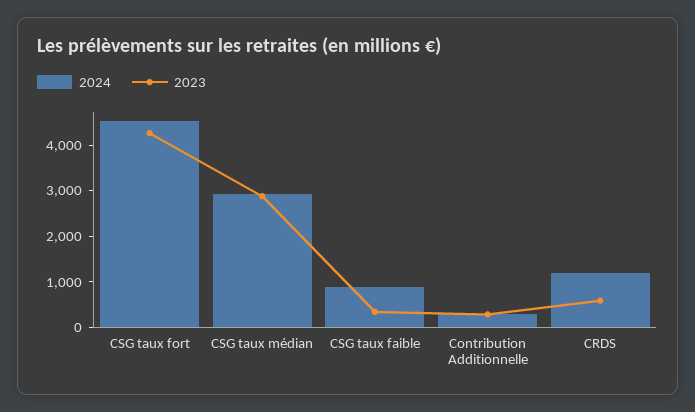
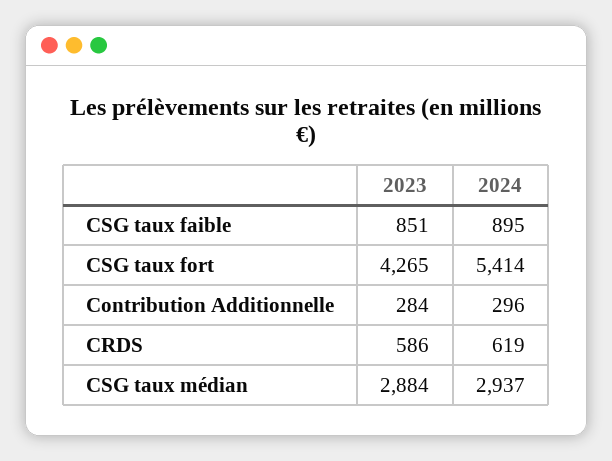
  {
    "2024": {
-     "CSG taux fort": 4600,
+     "CSG taux fort": 5414,
      "CSG taux médian": 2937,
      "CSG taux faible": 895,
      "Contribution Additionnelle": 296,
-     "CRDS": 1200
+     "CRDS": 619
    },
    "2023": {
      "CSG taux fort": 4265,
      "CSG taux médian": 2884,
-     "CSG taux faible": 400,
+     "CSG taux faible": 851,
      "Contribution Additionnelle": 284,
      "CRDS": 586
    }
  }

